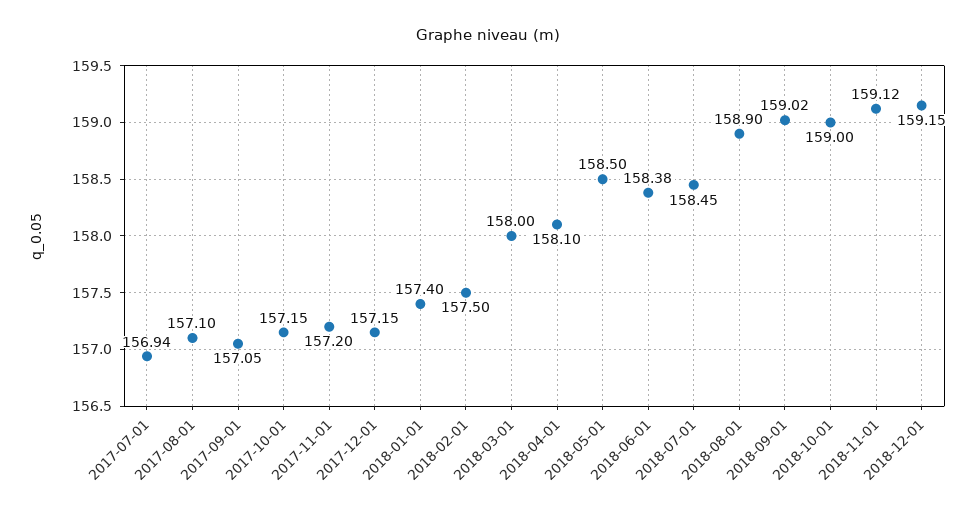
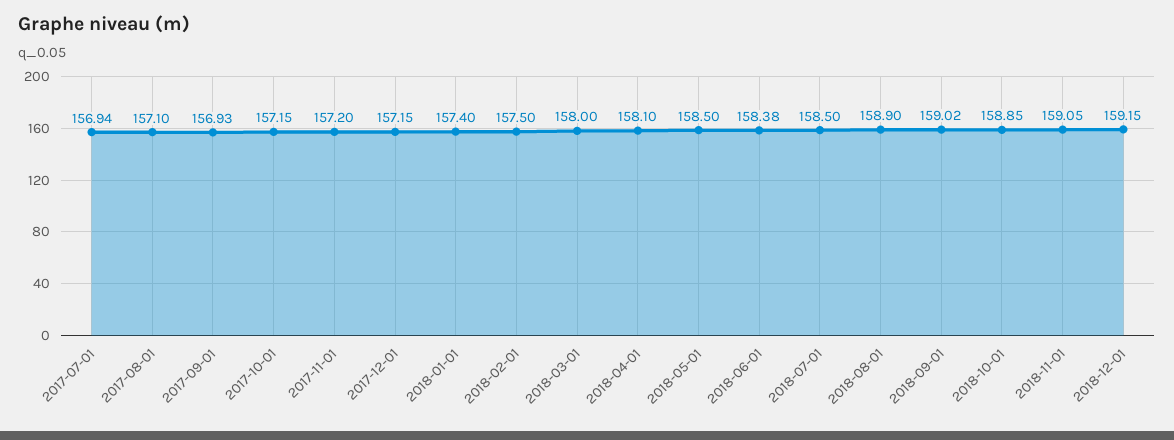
  {
    "2017-07-01": 156.94,
    "2017-08-01": 157.1,
-   "2017-09-01": 157.05,
+   "2017-09-01": 156.93,
    "2017-10-01": 157.15,
    "2017-11-01": 157.2,
    "2017-12-01": 157.15,
    "2018-01-01": 157.4,
    "2018-02-01": 157.5,
    "2018-03-01": 158,
    "2018-04-01": 158.1,
    "2018-05-01": 158.5,
    "2018-06-01": 158.38,
-   "2018-07-01": 158.45,
+   "2018-07-01": 158.5,
    "2018-08-01": 158.9,
    "2018-09-01": 159.02,
-   "2018-10-01": 159,
+   "2018-10-01": 158.85,
-   "2018-11-01": 159.12,
+   "2018-11-01": 159.05,
    "2018-12-01": 159.15
  }

